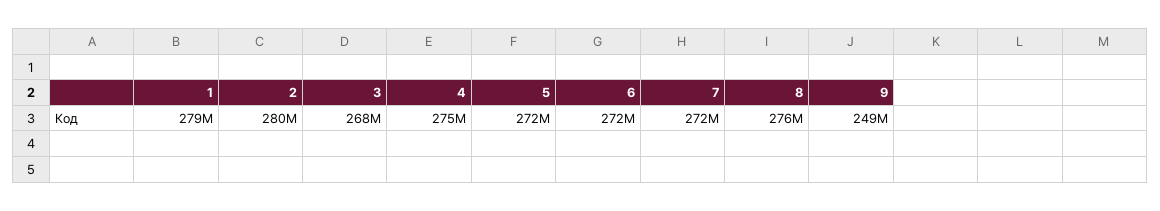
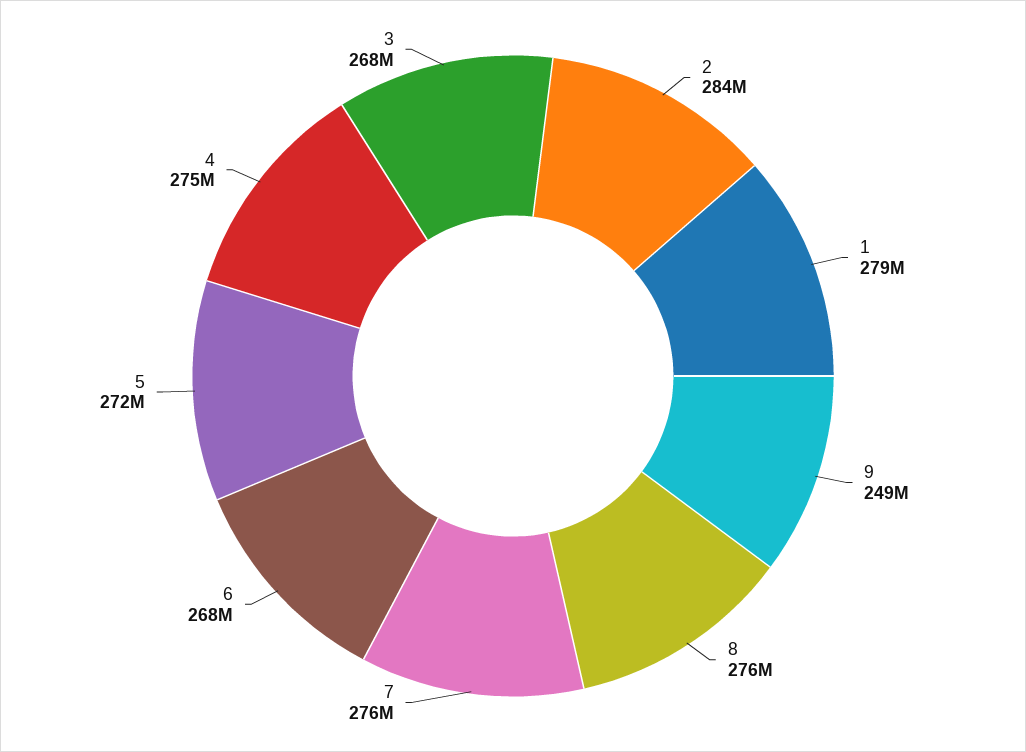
  {
    "1": 279000000,
-   "2": 280000000,
+   "2": 284000000,
    "3": 268000000,
    "4": 275000000,
    "5": 272000000,
-   "6": 272000000,
+   "6": 268000000,
-   "7": 272000000,
+   "7": 276000000,
    "8": 276000000,
    "9": 249000000
  }

